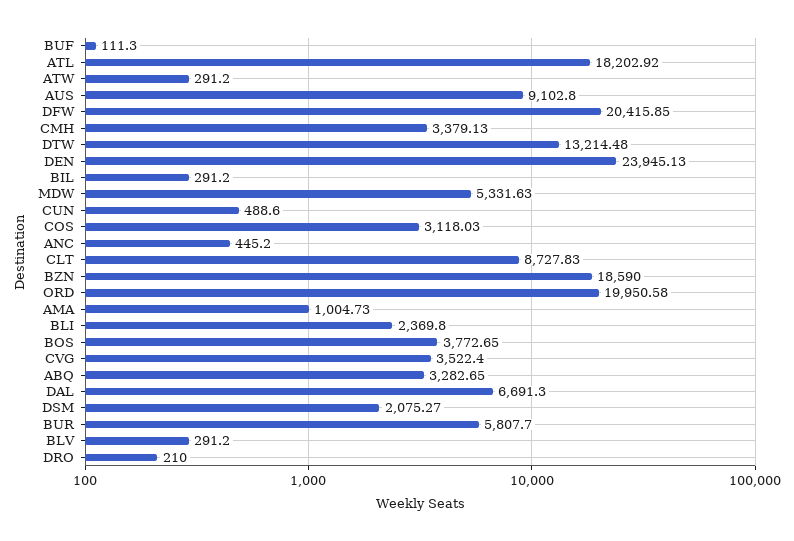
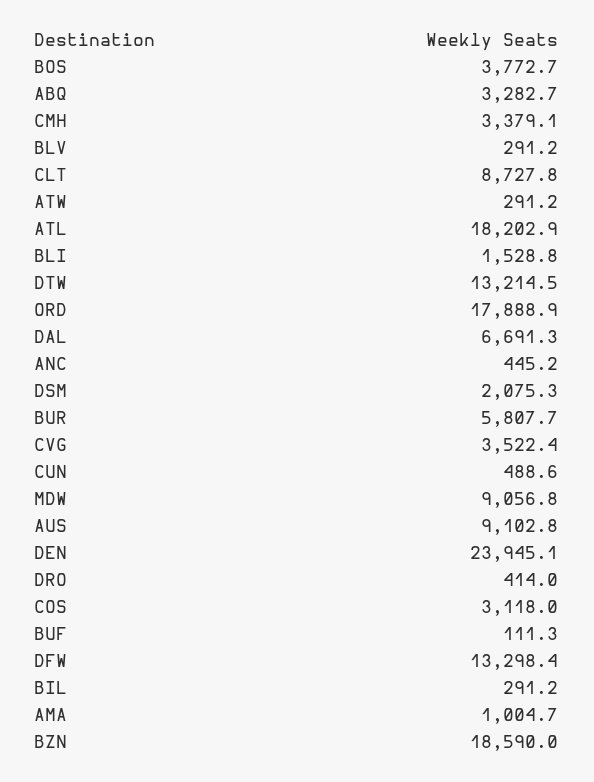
  {
    "BUF": 111.3,
    "ATL": 18202.92,
    "ATW": 291.2,
    "AUS": 9102.8,
-   "DFW": 20415.85,
+   "DFW": 13298.4,
    "CMH": 3379.13,
    "DTW": 13214.48,
    "DEN": 23945.13,
    "BIL": 291.2,
-   "MDW": 5331.63,
+   "MDW": 9056.8,
    "CUN": 488.6,
    "COS": 3118.03,
    "ANC": 445.2,
    "CLT": 8727.83,
    "BZN": 18590,
-   "ORD": 19950.58,
+   "ORD": 17888.9,
    "AMA": 1004.73,
-   "BLI": 2369.8,
+   "BLI": 1528.8,
    "BOS": 3772.65,
    "CVG": 3522.4,
    "ABQ": 3282.65,
    "DAL": 6691.3,
    "DSM": 2075.27,
    "BUR": 5807.7,
    "BLV": 291.2,
-   "DRO": 210
+   "DRO": 414
  }

